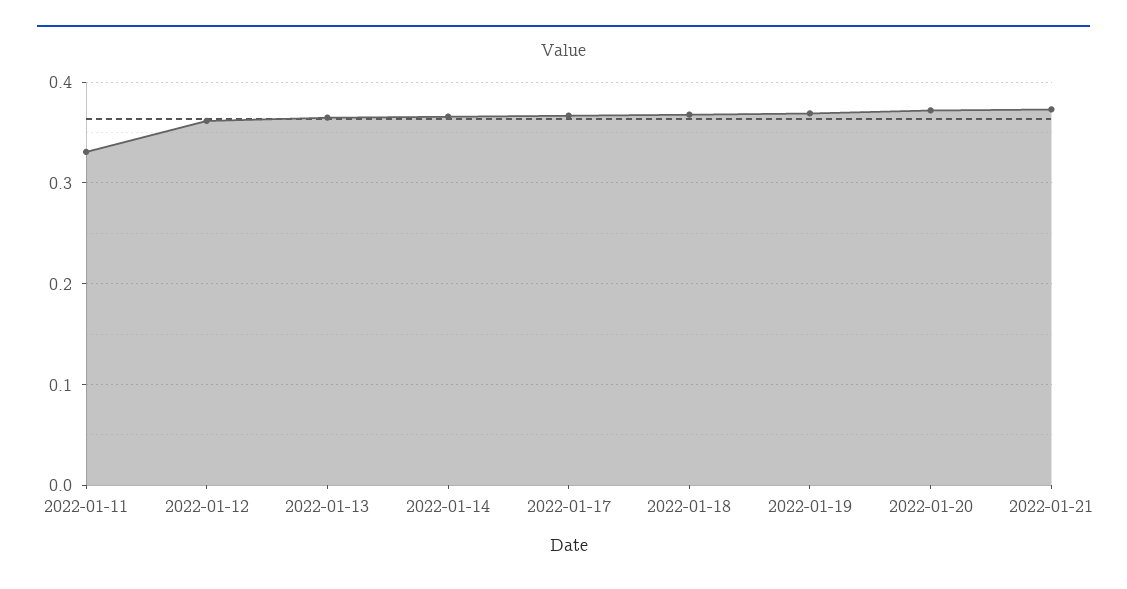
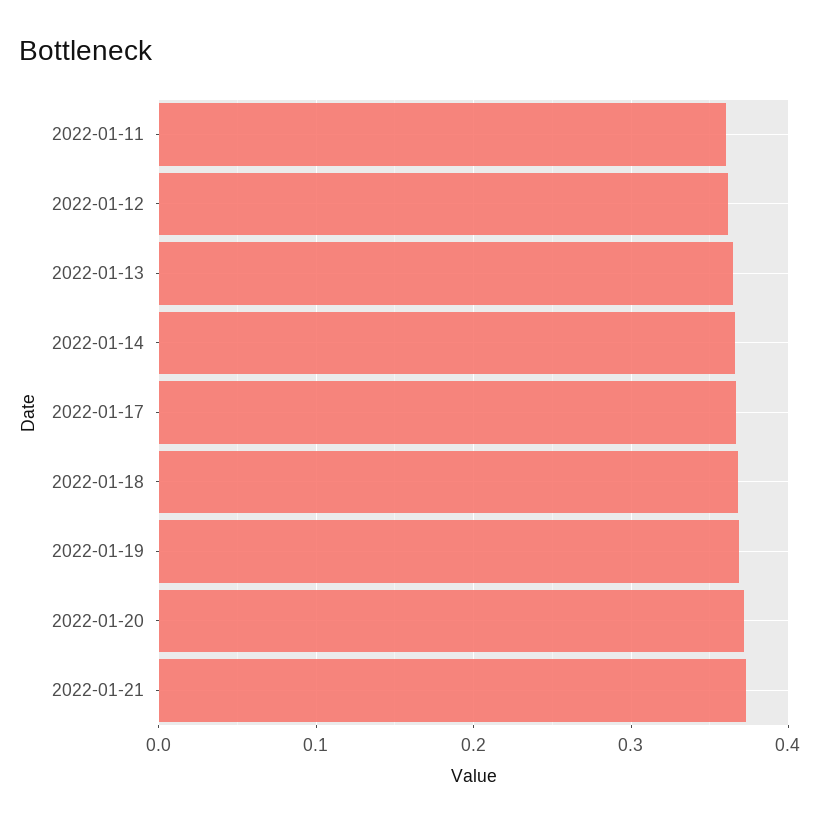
  {
-   "2022-01-11": 0.33,
+   "2022-01-11": 0.36,
    "2022-01-12": 0.36,
    "2022-01-13": 0.36,
    "2022-01-14": 0.37,
    "2022-01-17": 0.37,
    "2022-01-18": 0.37,
    "2022-01-19": 0.37,
    "2022-01-20": 0.37,
    "2022-01-21": 0.37
  }

